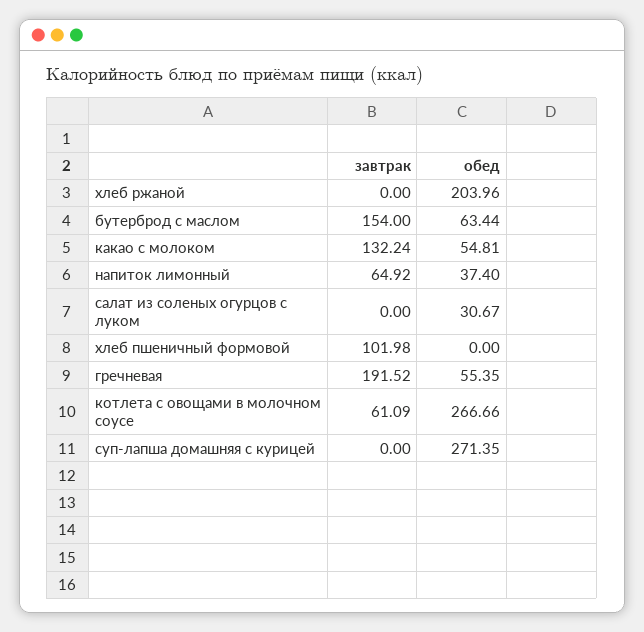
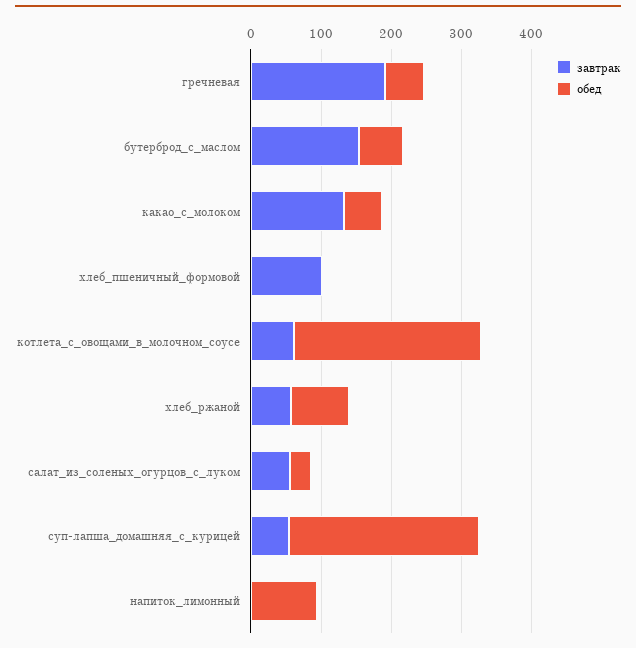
  {
    "завтрак": {
-     "хлеб ржаной": 0,
+     "хлеб ржаной": 60,
      "бутерброд с маслом": 154,
      "какао с молоком": 132.24,
-     "напиток лимонный": 64.92,
+     "напиток лимонный": 0,
-     "салат из соленых огурцов с луком": 0,
+     "салат из соленых огурцов с луком": 60,
      "хлеб пшеничный формовой": 101.98,
      "гречневая": 191.52,
      "котлета с овощами в молочном соусе": 61.09,
-     "суп-лапша домашняя с курицей": 0
+     "суп-лапша домашняя с курицей": 60
    },
    "обед": {
-     "хлеб ржаной": 203.96,
+     "хлеб ржаной": 80,
      "бутерброд с маслом": 63.44,
      "какао с молоком": 54.81,
-     "напиток лимонный": 37.4,
+     "напиток лимонный": 100,
      "салат из соленых огурцов с луком": 30.67,
      "хлеб пшеничный формовой": 0,
      "гречневая": 55.35,
      "котлета с овощами в молочном соусе": 266.66,
      "суп-лапша домашняя с курицей": 271.35
    }
  }

